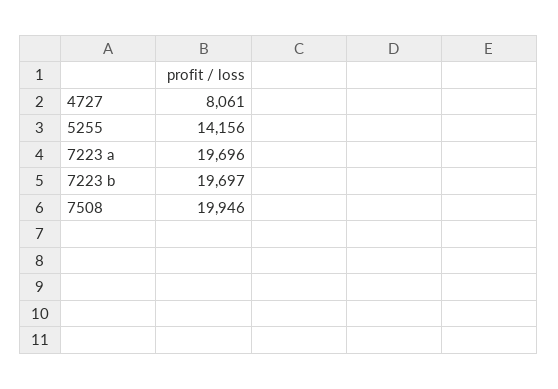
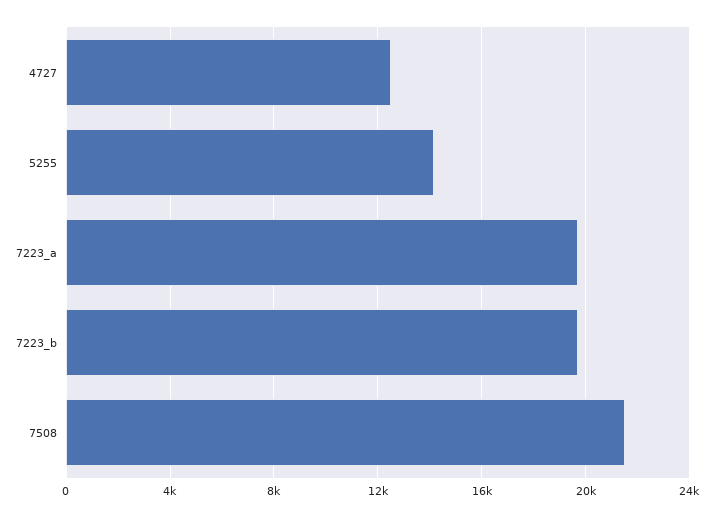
  {
-   "4727": 8061,
+   "4727": 12500,
    "5255": 14156,
    "7223 a": 19696,
    "7223 b": 19697,
-   "7508": 19946
+   "7508": 21500
  }

